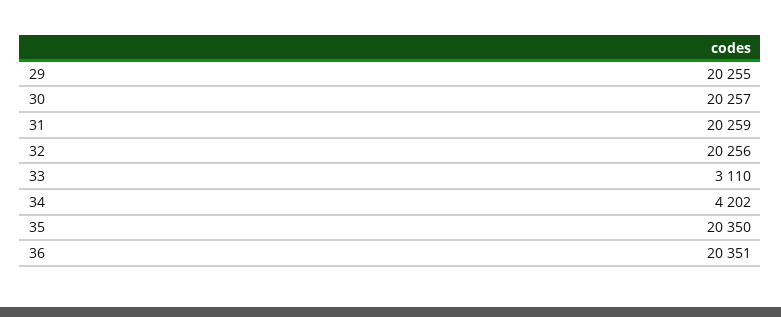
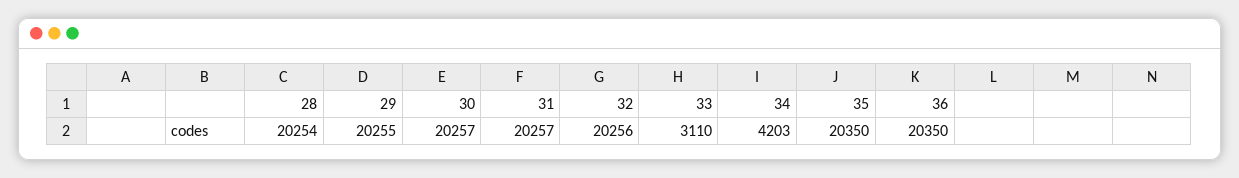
  {
    "29": 20255,
    "30": 20257,
-   "31": 20259,
+   "31": 20257,
    "32": 20256,
    "33": 3110,
-   "34": 4202,
+   "34": 4203,
    "35": 20350,
-   "36": 20351
+   "36": 20350,
+   "28": 20254
  }

